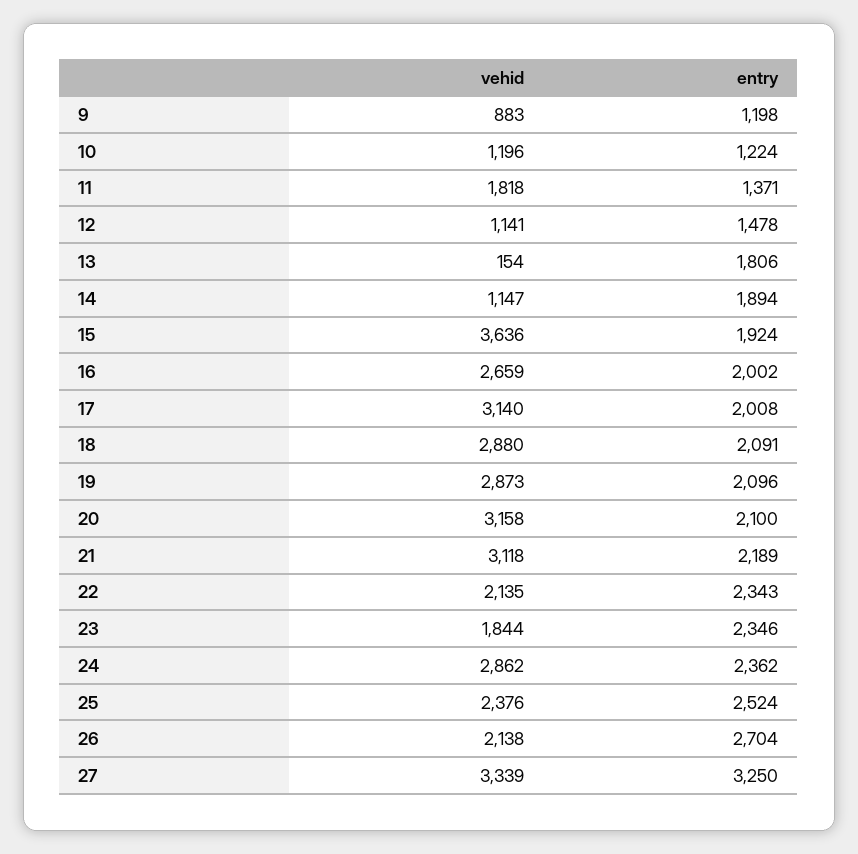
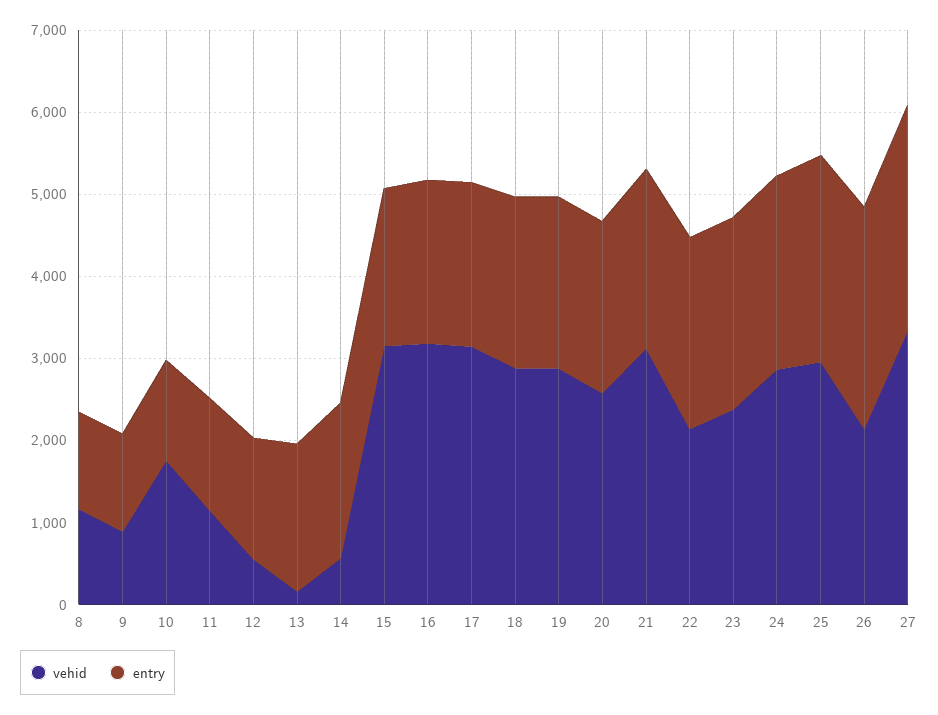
  {
    "vehid": {
      "9": 883,
-     "10": 1196,
+     "10": 1800,
-     "11": 1818,
+     "11": 1200,
-     "12": 1141,
+     "12": 600,
      "13": 154,
-     "14": 1147,
+     "14": 600,
-     "15": 3636,
+     "15": 3200,
-     "16": 2659,
+     "16": 3200,
      "17": 3140,
      "18": 2880,
      "19": 2873,
-     "20": 3158,
+     "20": 2600,
      "21": 3118,
      "22": 2135,
-     "23": 1844,
+     "23": 2400,
      "24": 2862,
-     "25": 2376,
+     "25": 3000,
      "26": 2138,
-     "27": 3339
+     "27": 3339,
+     "8": 1200
    },
    "entry": {
      "9": 1198,
      "10": 1224,
      "11": 1371,
      "12": 1478,
      "13": 1806,
      "14": 1894,
      "15": 1924,
      "16": 2002,
      "17": 2008,
      "18": 2091,
      "19": 2096,
      "20": 2100,
      "21": 2189,
      "22": 2343,
      "23": 2346,
      "24": 2362,
      "25": 2524,
      "26": 2704,
-     "27": 3250
+     "27": 2800,
+     "8": 1200
    }
  }

